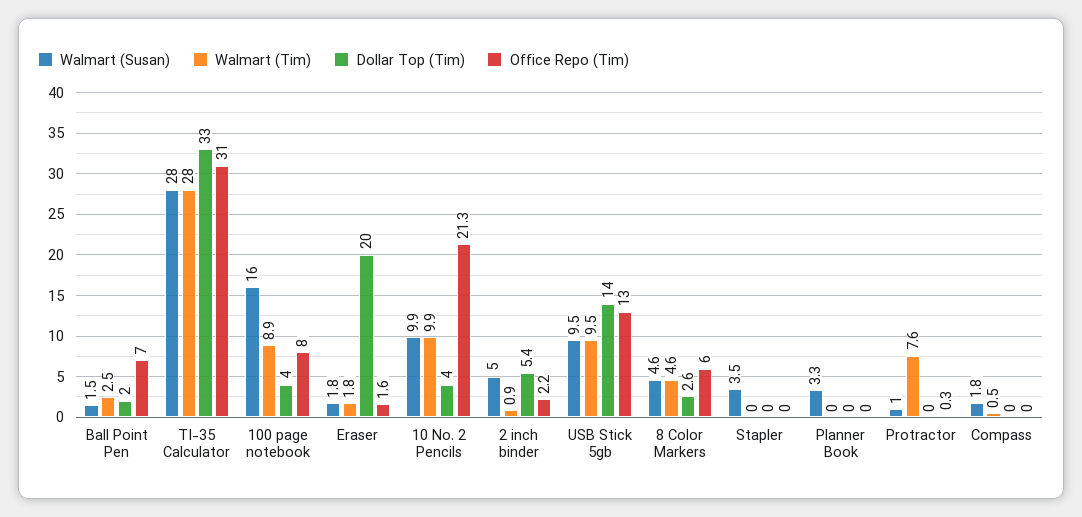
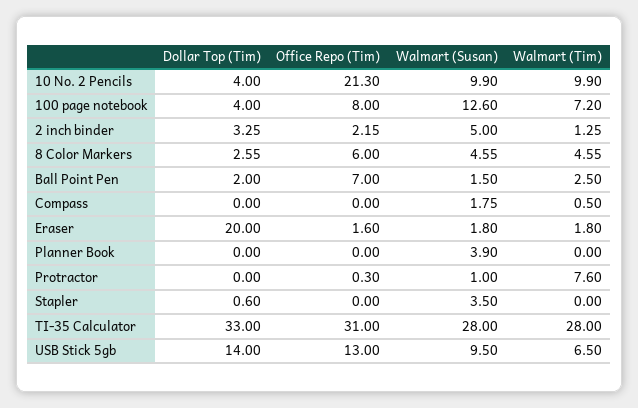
  {
    "Walmart (Susan)": {
      "Ball Point Pen": 1.5,
      "TI-35 Calculator": 28,
-     "100 page notebook": 16,
+     "100 page notebook": 12.6,
      "Eraser": 1.8,
      "10 No. 2 Pencils": 9.9,
      "2 inch binder": 5,
      "USB Stick 5gb": 9.5,
      "8 Color Markers": 4.55,
      "Stapler": 3.5,
-     "Planner Book": 3.3,
+     "Planner Book": 3.9,
      "Protractor": 1,
      "Compass": 1.75
    },
    "Walmart (Tim)": {
      "Ball Point Pen": 2.5,
      "TI-35 Calculator": 28,
-     "100 page notebook": 8.9,
+     "100 page notebook": 7.2,
      "Eraser": 1.8,
      "10 No. 2 Pencils": 9.9,
-     "2 inch binder": 0.9,
+     "2 inch binder": 1.25,
-     "USB Stick 5gb": 9.5,
+     "USB Stick 5gb": 6.5,
      "8 Color Markers": 4.55,
      "Stapler": 0,
      "Planner Book": 0,
      "Protractor": 7.6,
      "Compass": 0.5
    },
    "Dollar Top (Tim)": {
      "Ball Point Pen": 2,
      "TI-35 Calculator": 33,
      "100 page notebook": 4,
      "Eraser": 20,
      "10 No. 2 Pencils": 4,
-     "2 inch binder": 5.4,
+     "2 inch binder": 3.25,
      "USB Stick 5gb": 14,
      "8 Color Markers": 2.55,
-     "Stapler": 0,
+     "Stapler": 0.6,
      "Planner Book": 0,
      "Protractor": 0,
      "Compass": 0
    },
    "Office Repo (Tim)": {
      "Ball Point Pen": 7,
      "TI-35 Calculator": 31,
      "100 page notebook": 8,
      "Eraser": 1.6,
      "10 No. 2 Pencils": 21.3,
      "2 inch binder": 2.15,
      "USB Stick 5gb": 13,
      "8 Color Markers": 6,
      "Stapler": 0,
      "Planner Book": 0,
      "Protractor": 0.3,
      "Compass": 0
    }
  }

